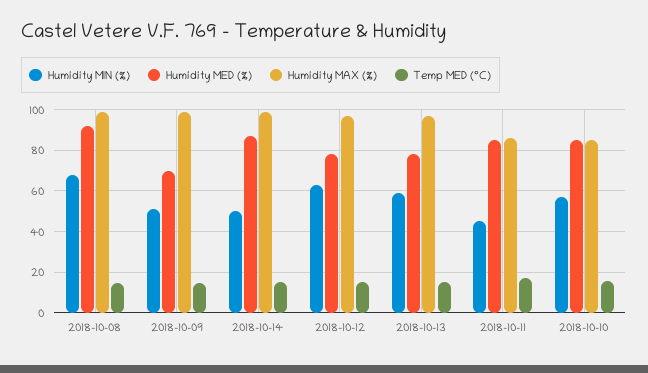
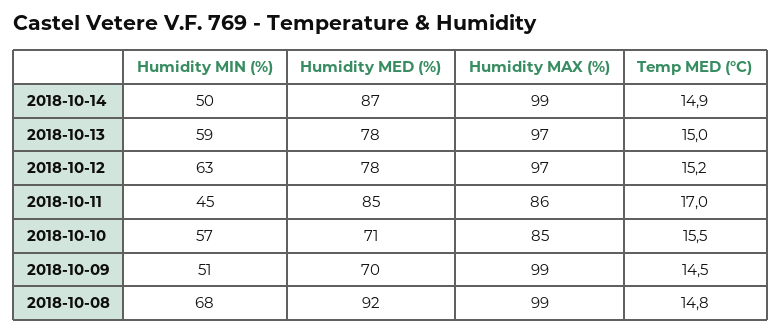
  {
    "Humidity MIN (%)": {
      "2018-10-08": 68,
      "2018-10-09": 51,
      "2018-10-14": 50,
      "2018-10-12": 63,
      "2018-10-13": 59,
      "2018-10-11": 45,
      "2018-10-10": 57
    },
    "Humidity MED (%)": {
      "2018-10-08": 92,
      "2018-10-09": 70,
      "2018-10-14": 87,
      "2018-10-12": 78,
      "2018-10-13": 78,
      "2018-10-11": 85,
-     "2018-10-10": 85
+     "2018-10-10": 71
    },
    "Humidity MAX (%)": {
      "2018-10-08": 99,
      "2018-10-09": 99,
      "2018-10-14": 99,
      "2018-10-12": 97,
      "2018-10-13": 97,
      "2018-10-11": 86,
      "2018-10-10": 85
    },
    "Temp MED (°C)": {
      "2018-10-08": 14.8,
      "2018-10-09": 14.5,
      "2018-10-14": 14.9,
      "2018-10-12": 15.2,
      "2018-10-13": 15,
      "2018-10-11": 17,
      "2018-10-10": 15.5
    }
  }

